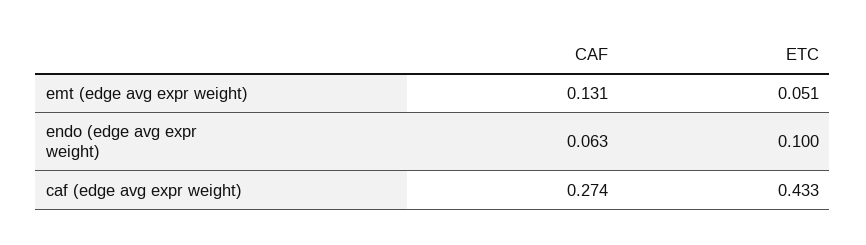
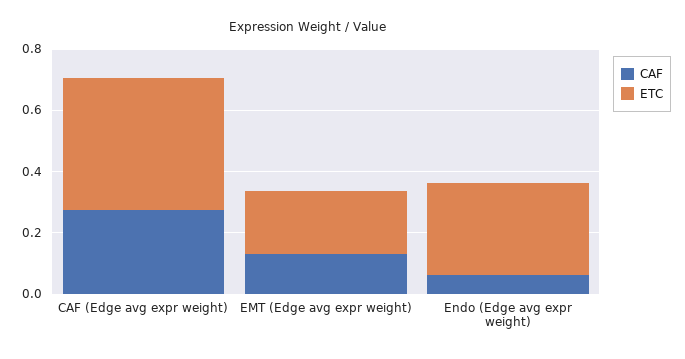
  {
    "CAF": {
      "emt (edge avg expr weight)": 0.131,
      "endo (edge avg expr weight)": 0.063,
      "caf (edge avg expr weight)": 0.274
    },
    "ETC": {
-     "emt (edge avg expr weight)": 0.051,
+     "emt (edge avg expr weight)": 0.2,
-     "endo (edge avg expr weight)": 0.1,
+     "endo (edge avg expr weight)": 0.3,
      "caf (edge avg expr weight)": 0.433
    }
  }

